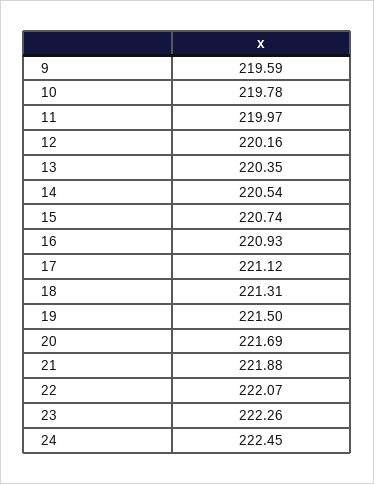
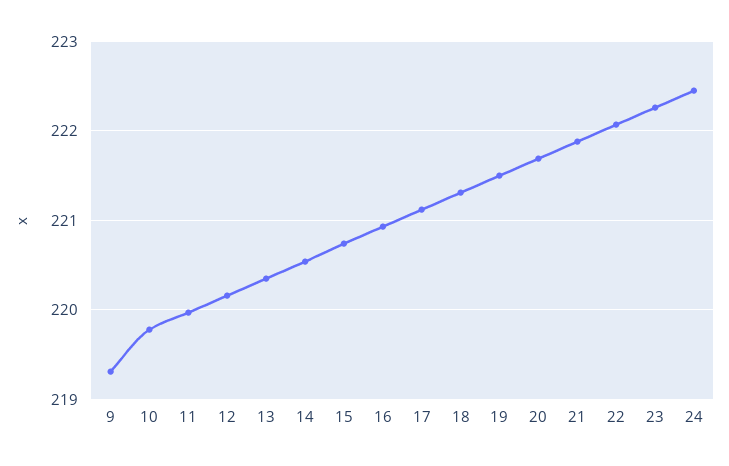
  {
-   "9": 219.59,
+   "9": 219.3,
    "10": 219.78,
    "11": 219.97,
    "12": 220.16,
    "13": 220.35,
    "14": 220.54,
    "15": 220.74,
    "16": 220.93,
    "17": 221.12,
    "18": 221.31,
    "19": 221.5,
    "20": 221.69,
    "21": 221.88,
    "22": 222.07,
    "23": 222.26,
    "24": 222.45
  }

